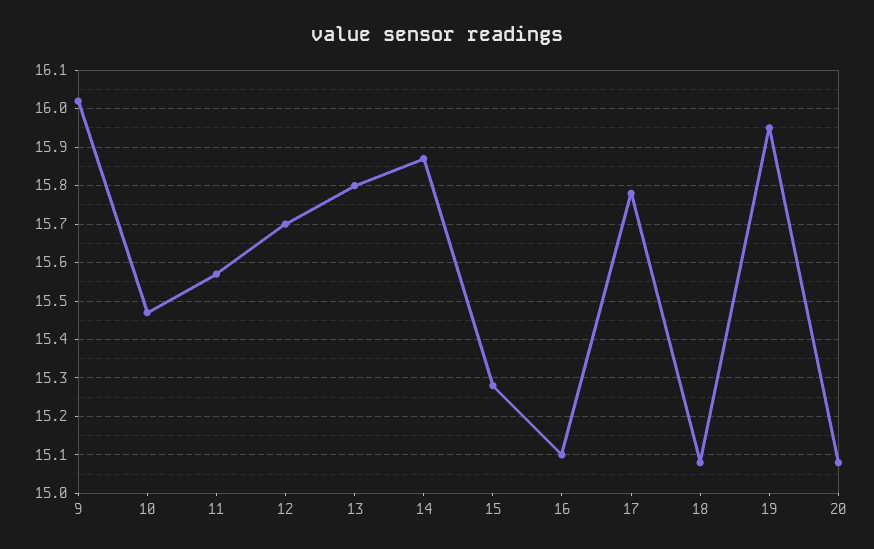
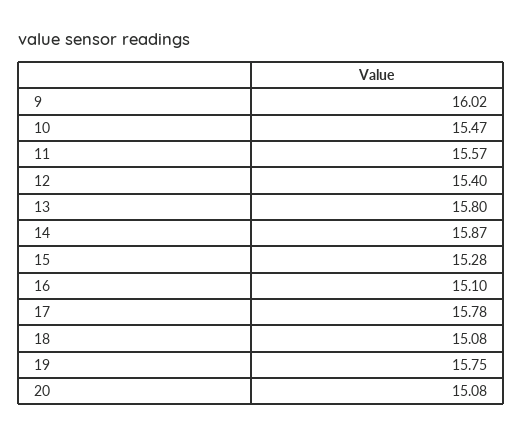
  {
    "9": 16.02,
    "10": 15.47,
    "11": 15.57,
-   "12": 15.7,
+   "12": 15.4,
    "13": 15.8,
    "14": 15.87,
    "15": 15.28,
    "16": 15.1,
    "17": 15.78,
    "18": 15.08,
-   "19": 15.95,
+   "19": 15.75,
    "20": 15.08
  }

